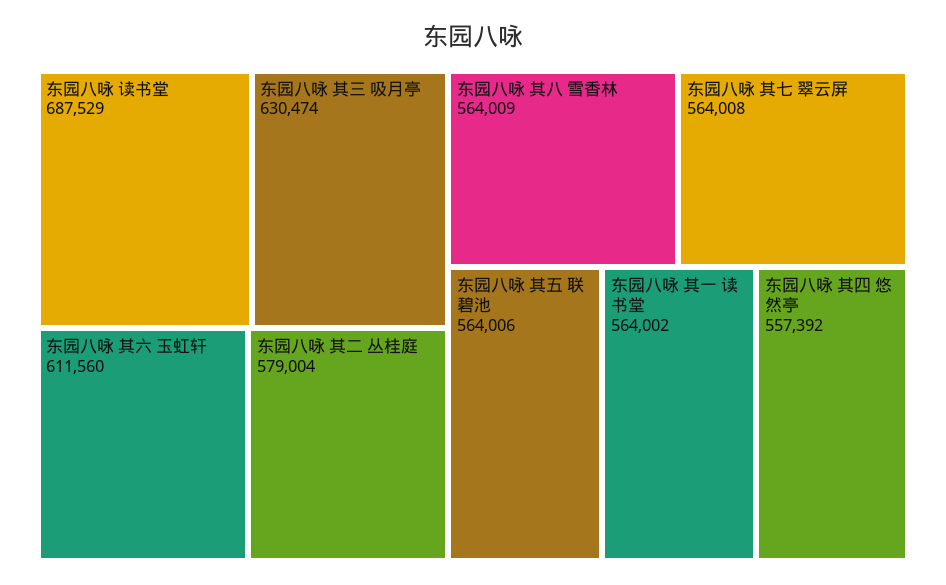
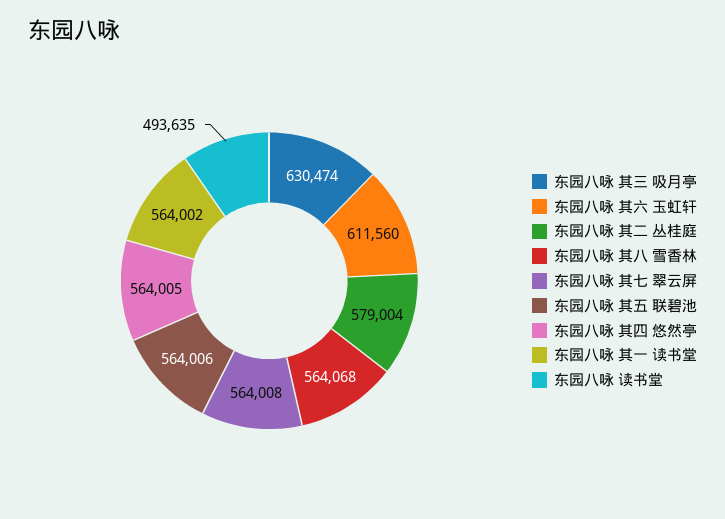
  {
-   "东园八咏 读书堂": 687529,
+   "东园八咏 读书堂": 493635,
    "东园八咏 其三 吸月亭": 630474,
    "东园八咏 其六 玉虹轩": 611560,
    "东园八咏 其二 丛桂庭": 579004,
-   "东园八咏 其八 雪香林": 564009,
+   "东园八咏 其八 雪香林": 564068,
    "东园八咏 其七 翠云屏": 564008,
    "东园八咏 其五 联碧池": 564006,
    "东园八咏 其一 读书堂": 564002,
-   "东园八咏 其四 悠然亭": 557392
+   "东园八咏 其四 悠然亭": 564005
  }

